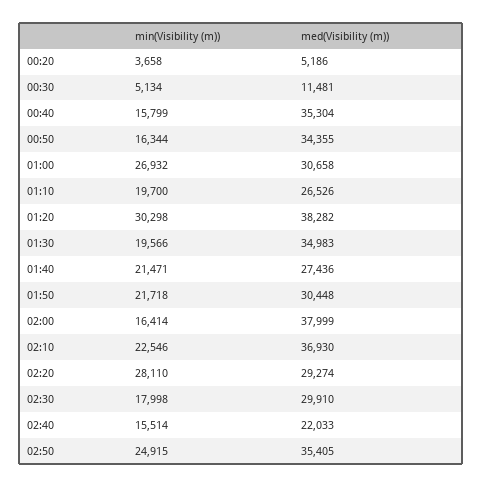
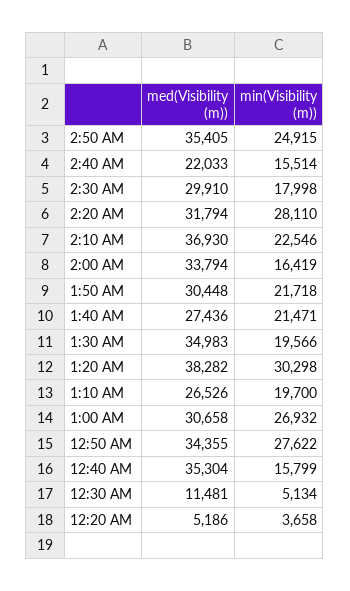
  {
    "min(Visibility (m))": {
      "00:20": 3658,
      "00:30": 5134,
      "00:40": 15799,
-     "00:50": 16344,
+     "00:50": 27622,
      "01:00": 26932,
      "01:10": 19700,
      "01:20": 30298,
      "01:30": 19566,
      "01:40": 21471,
      "01:50": 21718,
-     "02:00": 16414,
+     "02:00": 16419,
      "02:10": 22546,
      "02:20": 28110,
      "02:30": 17998,
      "02:40": 15514,
      "02:50": 24915
    },
    "med(Visibility (m))": {
      "00:20": 5186,
      "00:30": 11481,
      "00:40": 35304,
      "00:50": 34355,
      "01:00": 30658,
      "01:10": 26526,
      "01:20": 38282,
      "01:30": 34983,
      "01:40": 27436,
      "01:50": 30448,
-     "02:00": 37999,
+     "02:00": 33794,
      "02:10": 36930,
-     "02:20": 29274,
+     "02:20": 31794,
      "02:30": 29910,
      "02:40": 22033,
      "02:50": 35405
    }
  }

